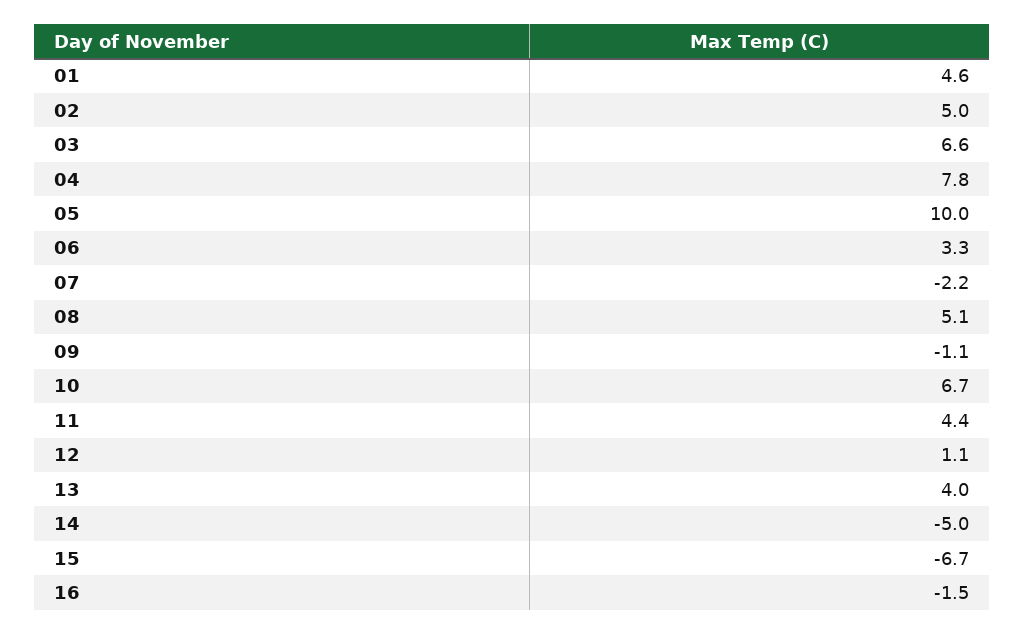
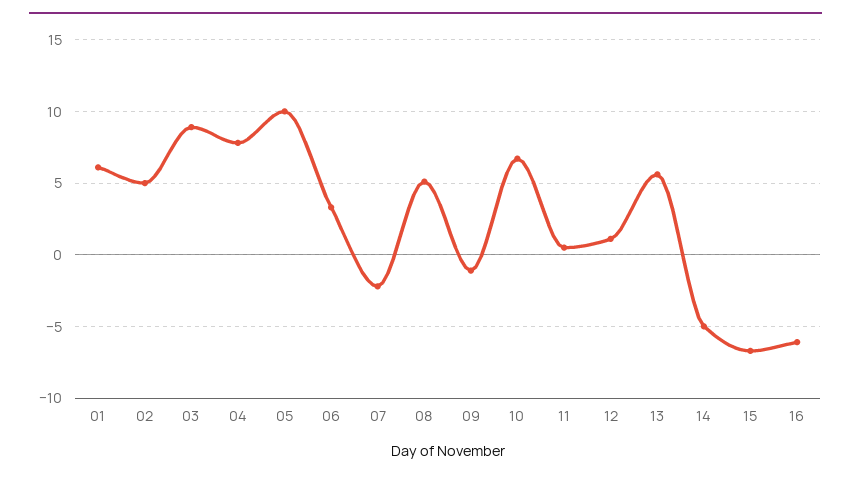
  {
-   "01": 4.6,
+   "01": 6,
    "02": 5,
-   "03": 6.6,
+   "03": 9,
    "04": 7.8,
    "05": 10,
    "06": 3.3,
    "07": -2.2,
    "08": 5.1,
    "09": -1.1,
    "10": 6.7,
-   "11": 4.4,
+   "11": 0.5,
    "12": 1.1,
-   "13": 4,
+   "13": 5.5,
    "14": -5,
    "15": -6.7,
-   "16": -1.5
+   "16": -6
  }

